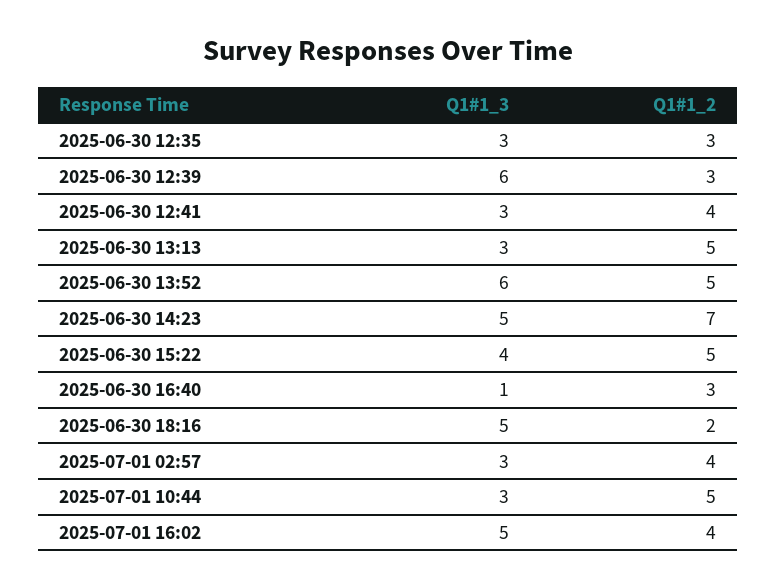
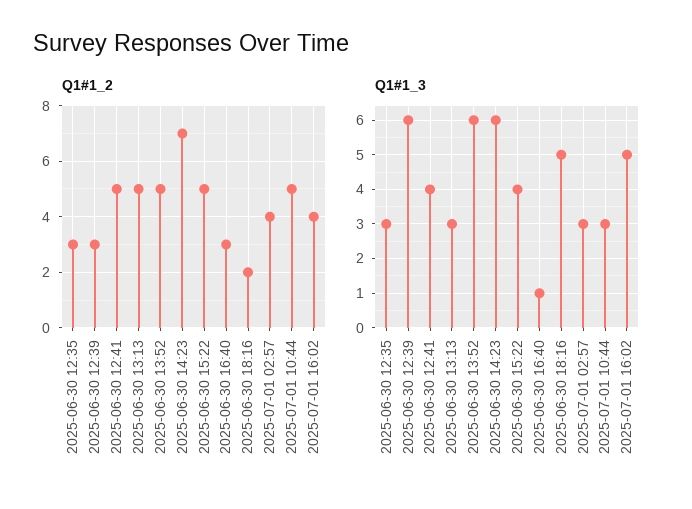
  {
    "Q1#1_3": {
      "2025-06-30 12:35": 3,
      "2025-06-30 12:39": 6,
-     "2025-06-30 12:41": 3,
+     "2025-06-30 12:41": 4,
      "2025-06-30 13:13": 3,
      "2025-06-30 13:52": 6,
-     "2025-06-30 14:23": 5,
+     "2025-06-30 14:23": 6,
      "2025-06-30 15:22": 4,
      "2025-06-30 16:40": 1,
      "2025-06-30 18:16": 5,
      "2025-07-01 02:57": 3,
      "2025-07-01 10:44": 3,
      "2025-07-01 16:02": 5
    },
    "Q1#1_2": {
      "2025-06-30 12:35": 3,
      "2025-06-30 12:39": 3,
-     "2025-06-30 12:41": 4,
+     "2025-06-30 12:41": 5,
      "2025-06-30 13:13": 5,
      "2025-06-30 13:52": 5,
      "2025-06-30 14:23": 7,
      "2025-06-30 15:22": 5,
      "2025-06-30 16:40": 3,
      "2025-06-30 18:16": 2,
      "2025-07-01 02:57": 4,
      "2025-07-01 10:44": 5,
      "2025-07-01 16:02": 4
    }
  }

